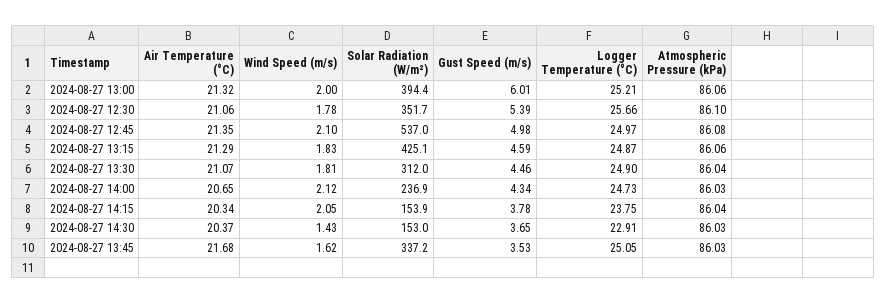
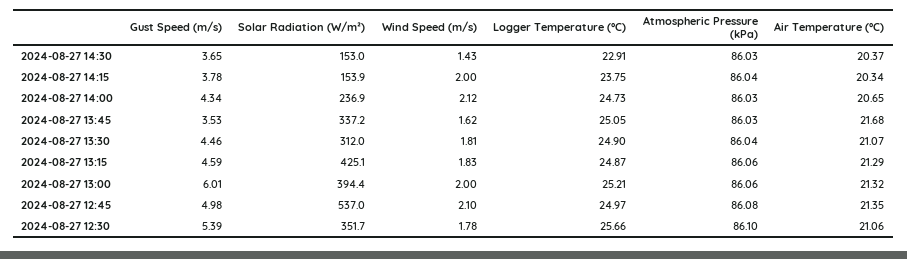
  {
    "Air Temperature (°C)": {
      "2024-08-27 13:00": 21.32,
      "2024-08-27 12:30": 21.06,
      "2024-08-27 12:45": 21.35,
      "2024-08-27 13:15": 21.29,
      "2024-08-27 13:30": 21.07,
      "2024-08-27 14:00": 20.65,
      "2024-08-27 14:15": 20.34,
      "2024-08-27 14:30": 20.37,
      "2024-08-27 13:45": 21.68
    },
    "Wind Speed (m/s)": {
      "2024-08-27 13:00": 2,
      "2024-08-27 12:30": 1.78,
      "2024-08-27 12:45": 2.1,
      "2024-08-27 13:15": 1.83,
      "2024-08-27 13:30": 1.81,
      "2024-08-27 14:00": 2.12,
-     "2024-08-27 14:15": 2.05,
+     "2024-08-27 14:15": 2,
      "2024-08-27 14:30": 1.43,
      "2024-08-27 13:45": 1.62
    },
    "Solar Radiation (W/m²)": {
      "2024-08-27 13:00": 394.4,
      "2024-08-27 12:30": 351.7,
      "2024-08-27 12:45": 537,
      "2024-08-27 13:15": 425.1,
      "2024-08-27 13:30": 312,
      "2024-08-27 14:00": 236.9,
      "2024-08-27 14:15": 153.9,
      "2024-08-27 14:30": 153,
      "2024-08-27 13:45": 337.2
    },
    "Gust Speed (m/s)": {
      "2024-08-27 13:00": 6.01,
      "2024-08-27 12:30": 5.39,
      "2024-08-27 12:45": 4.98,
      "2024-08-27 13:15": 4.59,
      "2024-08-27 13:30": 4.46,
      "2024-08-27 14:00": 4.34,
      "2024-08-27 14:15": 3.78,
      "2024-08-27 14:30": 3.65,
      "2024-08-27 13:45": 3.53
    },
    "Logger Temperature (°C)": {
      "2024-08-27 13:00": 25.21,
      "2024-08-27 12:30": 25.66,
      "2024-08-27 12:45": 24.97,
      "2024-08-27 13:15": 24.87,
      "2024-08-27 13:30": 24.9,
      "2024-08-27 14:00": 24.73,
      "2024-08-27 14:15": 23.75,
      "2024-08-27 14:30": 22.91,
      "2024-08-27 13:45": 25.05
    },
    "Atmospheric Pressure (kPa)": {
      "2024-08-27 13:00": 86.06,
      "2024-08-27 12:30": 86.1,
      "2024-08-27 12:45": 86.08,
      "2024-08-27 13:15": 86.06,
      "2024-08-27 13:30": 86.04,
      "2024-08-27 14:00": 86.03,
      "2024-08-27 14:15": 86.04,
      "2024-08-27 14:30": 86.03,
      "2024-08-27 13:45": 86.03
    }
  }

